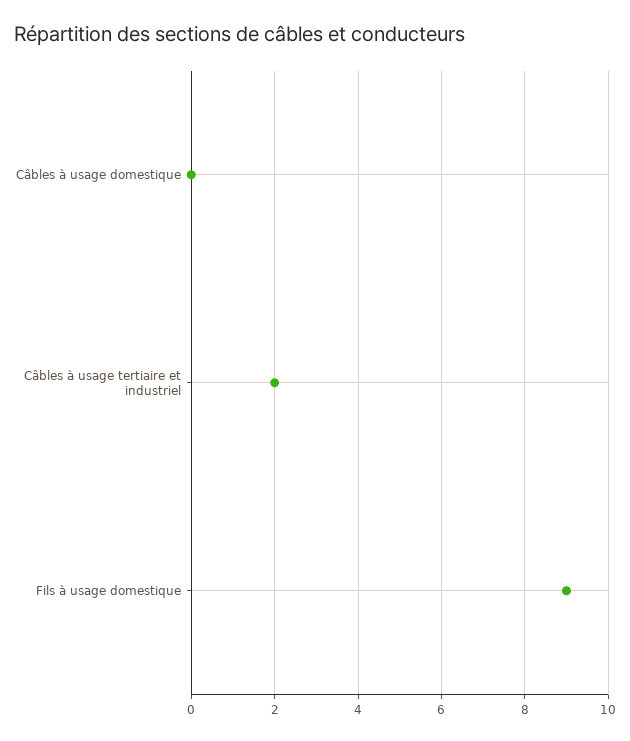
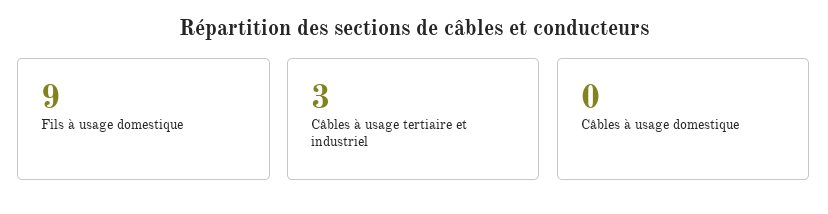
  {
    "Câbles à usage domestique": 0,
-   "Câbles à usage tertiaire et industriel": 2,
+   "Câbles à usage tertiaire et industriel": 3,
    "Fils à usage domestique": 9
  }

